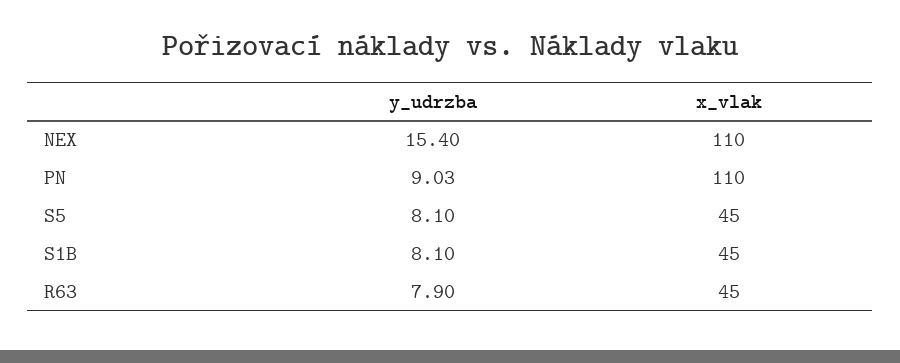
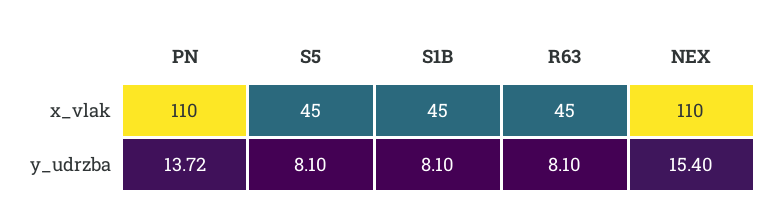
  {
    "y_udrzba": {
      "NEX": 15.4,
-     "PN": 9.03,
+     "PN": 13.72,
      "S5": 8.1,
      "S1B": 8.1,
-     "R63": 7.9
+     "R63": 8.1
    },
    "x_vlak": {
      "NEX": 110,
      "PN": 110,
      "S5": 45,
      "S1B": 45,
      "R63": 45
    }
  }

